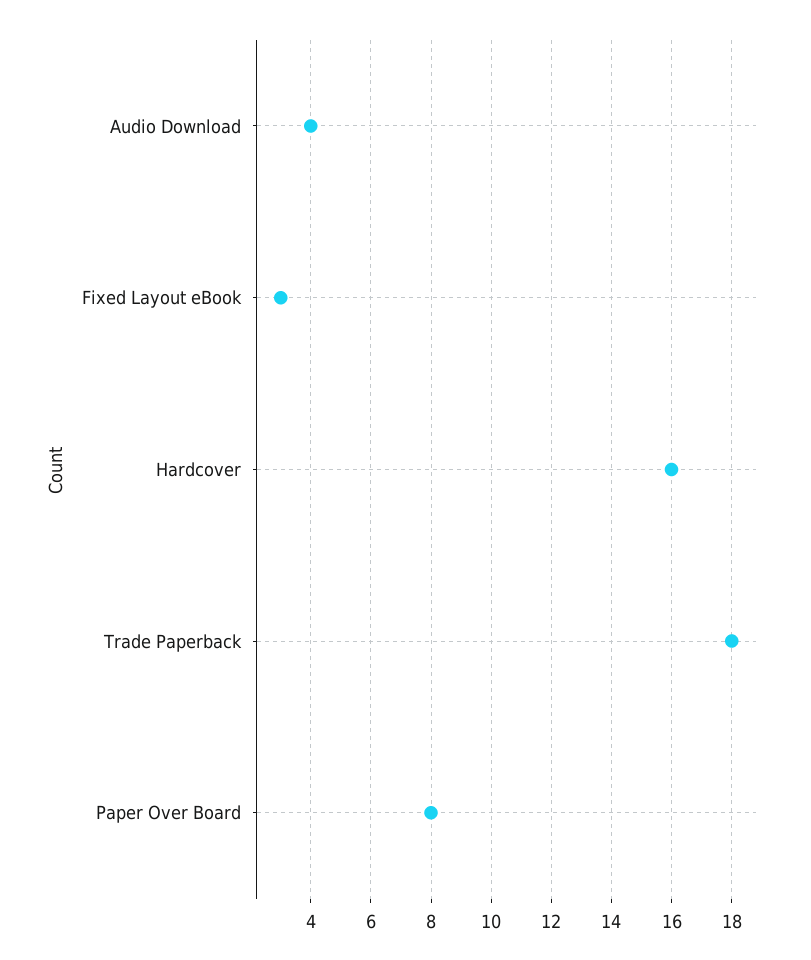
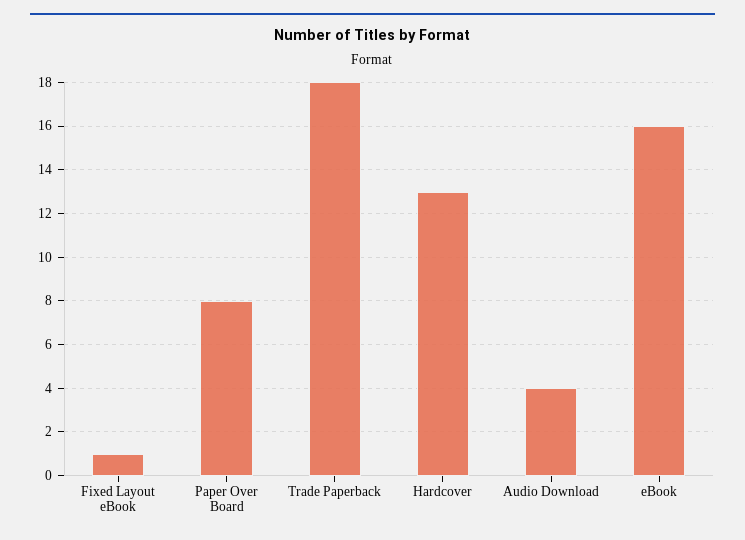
  {
    "Audio Download": 4,
-   "Fixed Layout eBook": 3,
+   "Fixed Layout eBook": 1,
-   "Hardcover": 16,
+   "Hardcover": 13,
    "Trade Paperback": 18,
-   "Paper Over Board": 8
+   "Paper Over Board": 8,
+   "eBook": 16
  }

